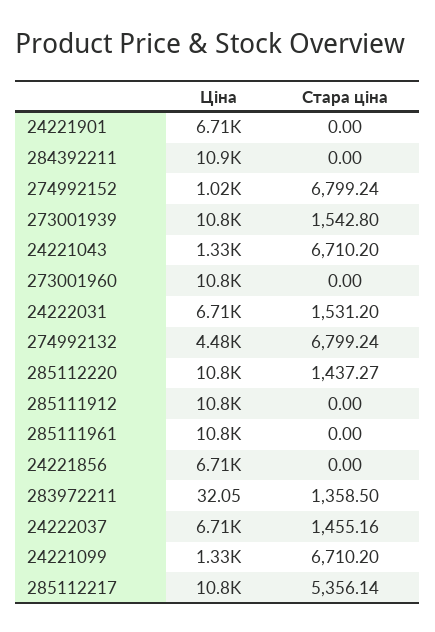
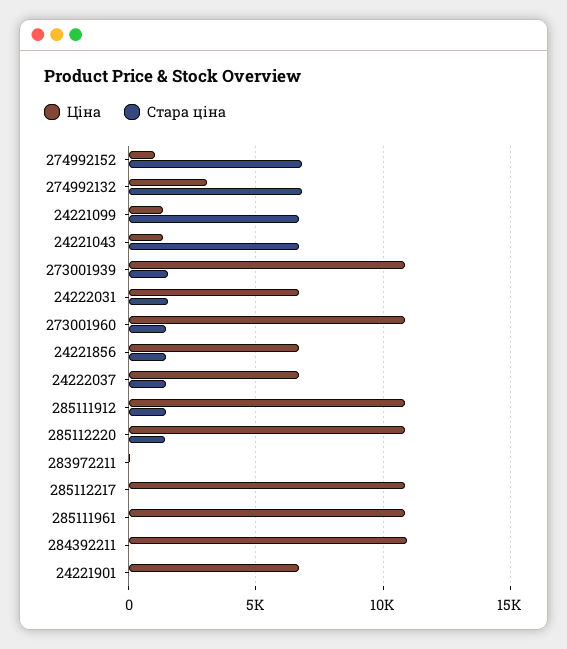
  {
    "Ціна": {
      "24221901": 6710,
      "284392211": 10900,
      "274992152": 1020,
      "273001939": 10800,
      "24221043": 1330,
      "273001960": 10800,
      "24222031": 6710,
-     "274992132": 4480,
+     "274992132": 3000,
      "285112220": 10800,
      "285111912": 10800,
      "285111961": 10800,
      "24221856": 6710,
      "283972211": 32.05,
      "24222037": 6710,
      "24221099": 1330,
      "285112217": 10800
    },
    "Стара ціна": {
      "24221901": 0,
      "284392211": 0,
      "274992152": 6799.24,
      "273001939": 1542.8,
      "24221043": 6710.2,
-     "273001960": 0,
+     "273001960": 1500,
      "24222031": 1531.2,
      "274992132": 6799.24,
      "285112220": 1437.27,
-     "285111912": 0,
+     "285111912": 1500,
      "285111961": 0,
-     "24221856": 0,
+     "24221856": 1500,
-     "283972211": 1358.5,
+     "283972211": 0,
      "24222037": 1455.16,
      "24221099": 6710.2,
-     "285112217": 5356.14
+     "285112217": 0
    }
  }

